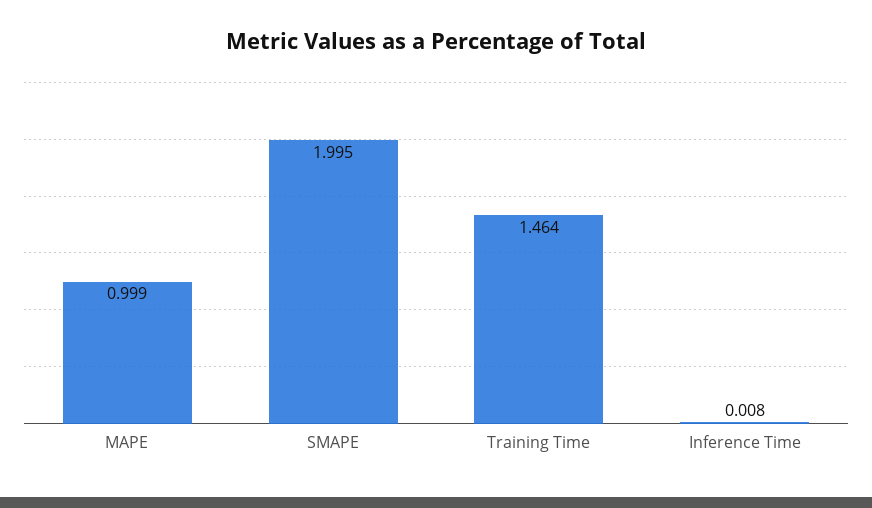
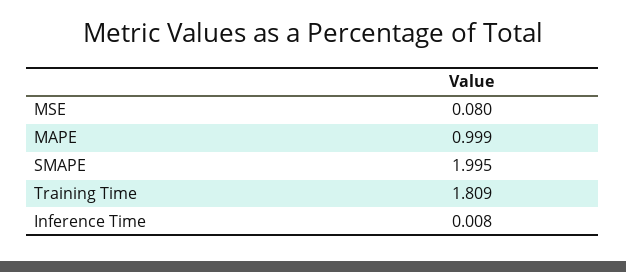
  {
    "MAPE": 0.999,
    "SMAPE": 1.995,
-   "Training Time": 1.464,
+   "Training Time": 1.809,
-   "Inference Time": 0.008
+   "Inference Time": 0.008,
+   "MSE": 0.08
  }

